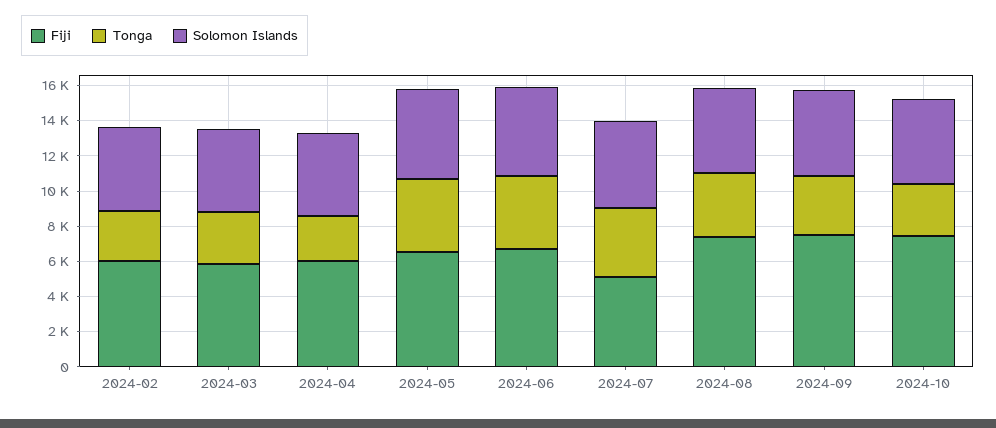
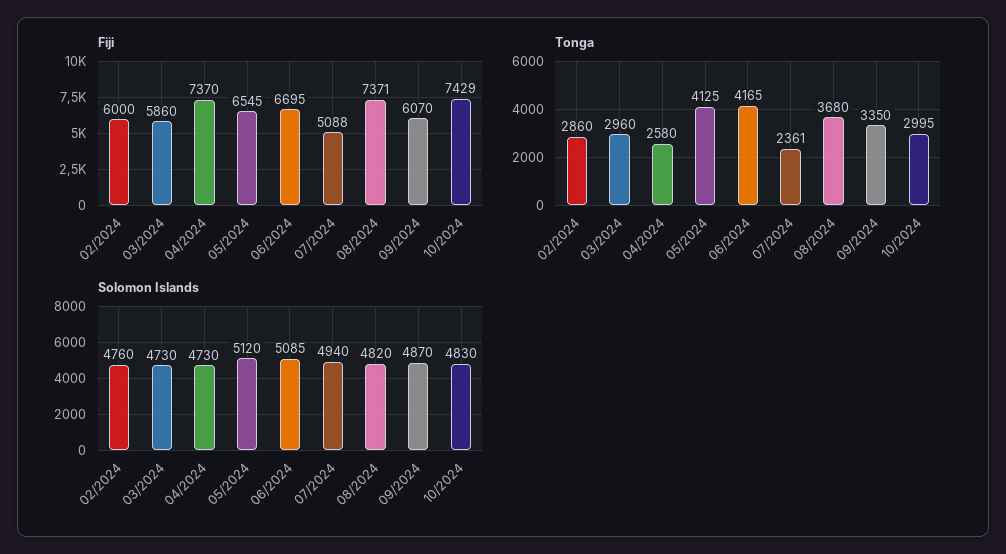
  {
    "Fiji": {
      "2024-02": 6000,
      "2024-03": 5860,
-     "2024-04": 6000,
+     "2024-04": 7370,
      "2024-05": 6545,
      "2024-06": 6695,
      "2024-07": 5088,
      "2024-08": 7371,
-     "2024-09": 7500,
+     "2024-09": 6070,
      "2024-10": 7429
    },
    "Tonga": {
      "2024-02": 2860,
      "2024-03": 2960,
      "2024-04": 2580,
      "2024-05": 4125,
      "2024-06": 4165,
-     "2024-07": 4000,
+     "2024-07": 2361,
      "2024-08": 3680,
      "2024-09": 3350,
      "2024-10": 2995
    },
    "Solomon Islands": {
      "2024-02": 4760,
      "2024-03": 4730,
      "2024-04": 4730,
      "2024-05": 5120,
      "2024-06": 5085,
      "2024-07": 4940,
      "2024-08": 4820,
      "2024-09": 4870,
      "2024-10": 4830
    }
  }

